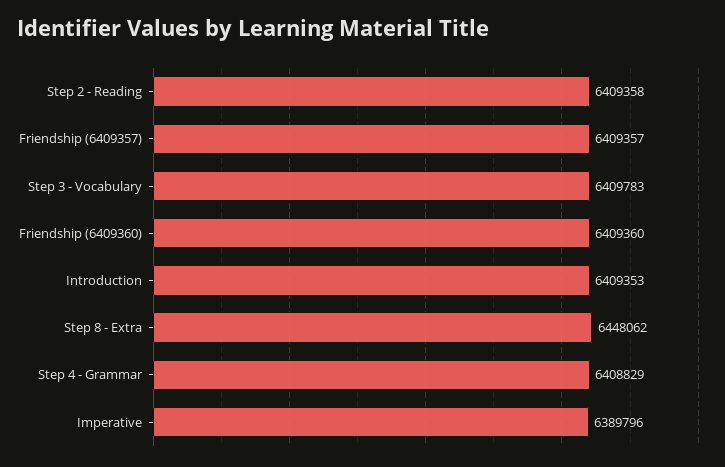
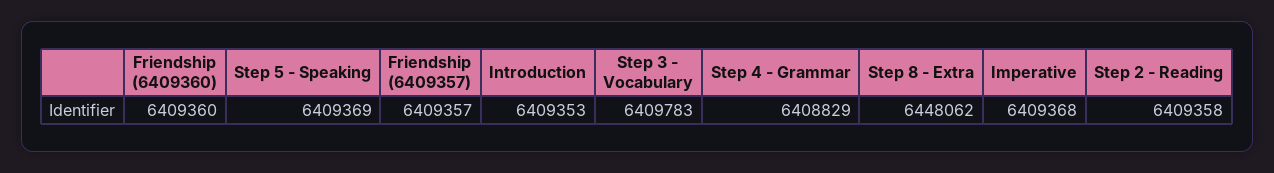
  {
    "Step 2 - Reading": 6409358,
    "Friendship (6409357)": 6409357,
    "Step 3 - Vocabulary": 6409783,
    "Friendship (6409360)": 6409360,
    "Introduction": 6409353,
    "Step 8 - Extra": 6448062,
    "Step 4 - Grammar": 6408829,
-   "Imperative": 6389796
+   "Imperative": 6409368,
+   "Step 5 - Speaking": 6409369
  }

